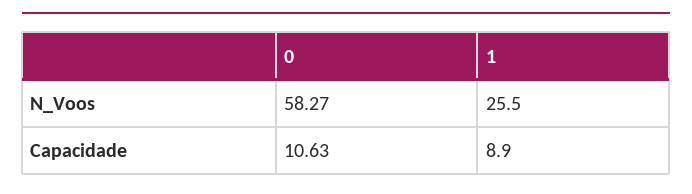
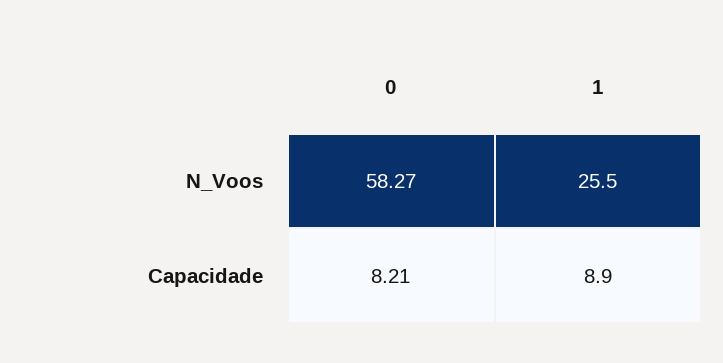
  {
    "0": {
      "N_Voos": 58.27,
-     "Capacidade": 10.63
+     "Capacidade": 8.21
    },
    "1": {
      "N_Voos": 25.5,
      "Capacidade": 8.9
    }
  }

